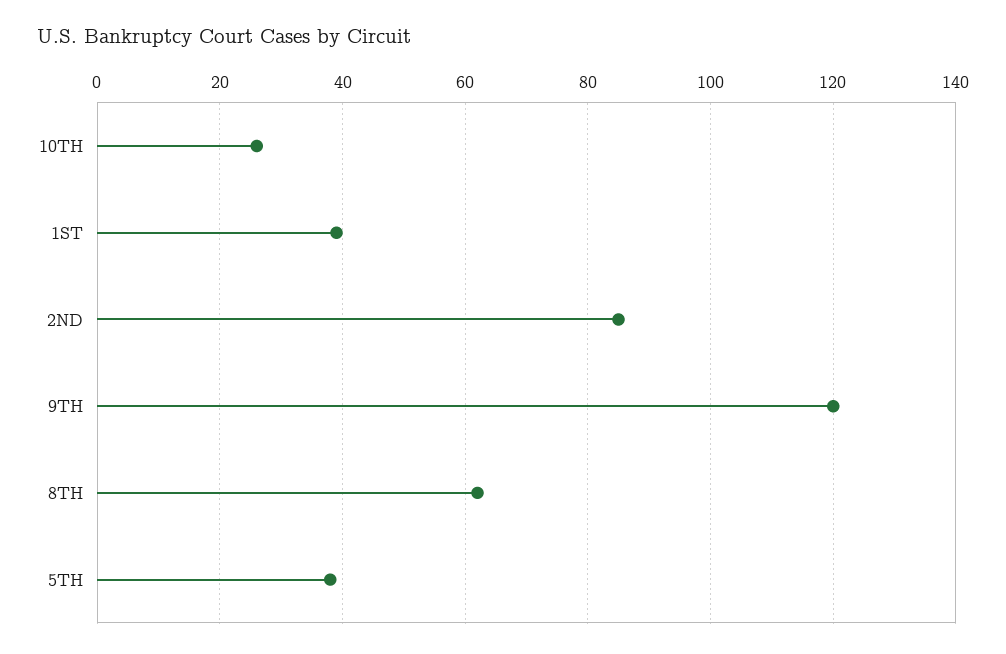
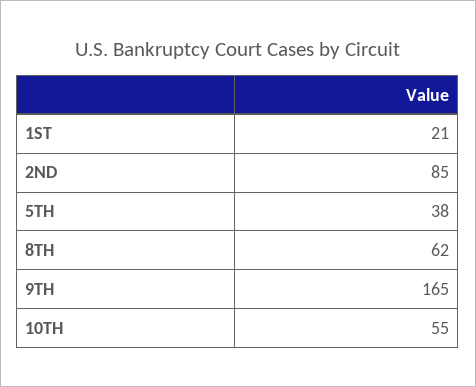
  {
-   "10TH": 25,
+   "10TH": 55,
-   "1ST": 40,
+   "1ST": 21,
    "2ND": 85,
-   "9TH": 120,
+   "9TH": 165,
    "8TH": 62,
    "5TH": 38
  }

